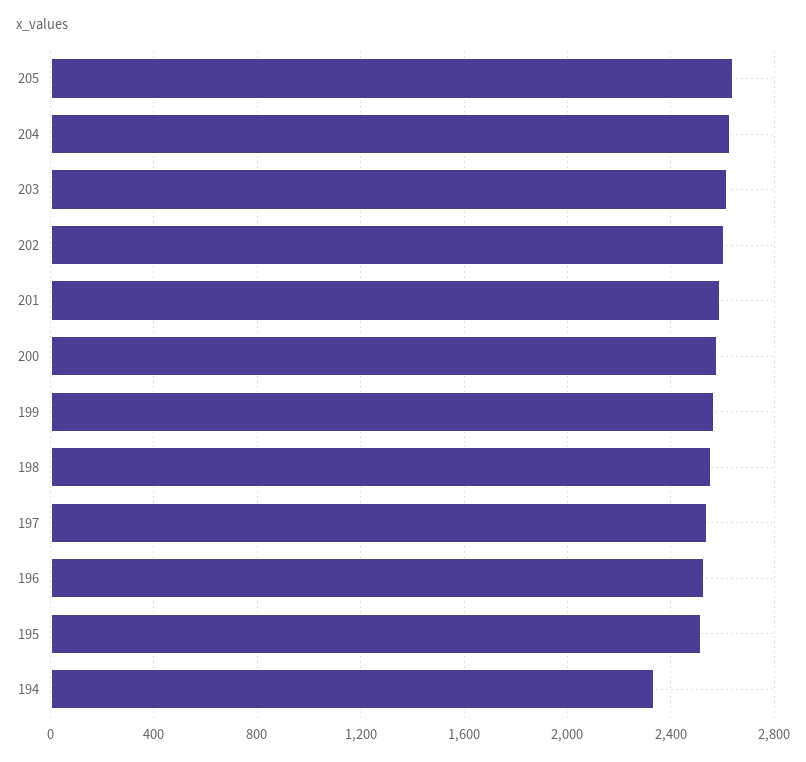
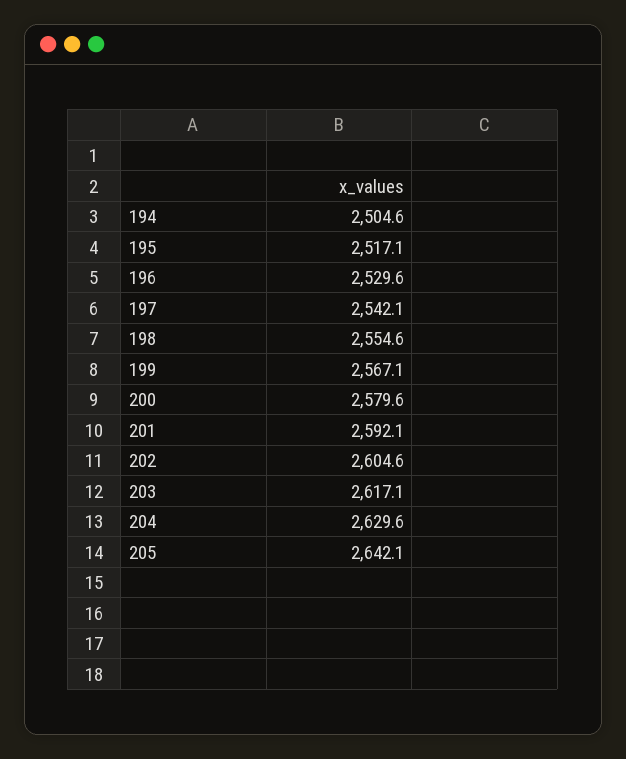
  {
    "205": 2642.1,
    "204": 2629.6,
    "203": 2617.1,
    "202": 2604.6,
    "201": 2592.1,
    "200": 2579.6,
    "199": 2567.1,
    "198": 2554.6,
    "197": 2542.1,
    "196": 2529.6,
    "195": 2517.1,
-   "194": 2350
+   "194": 2504.6
  }

